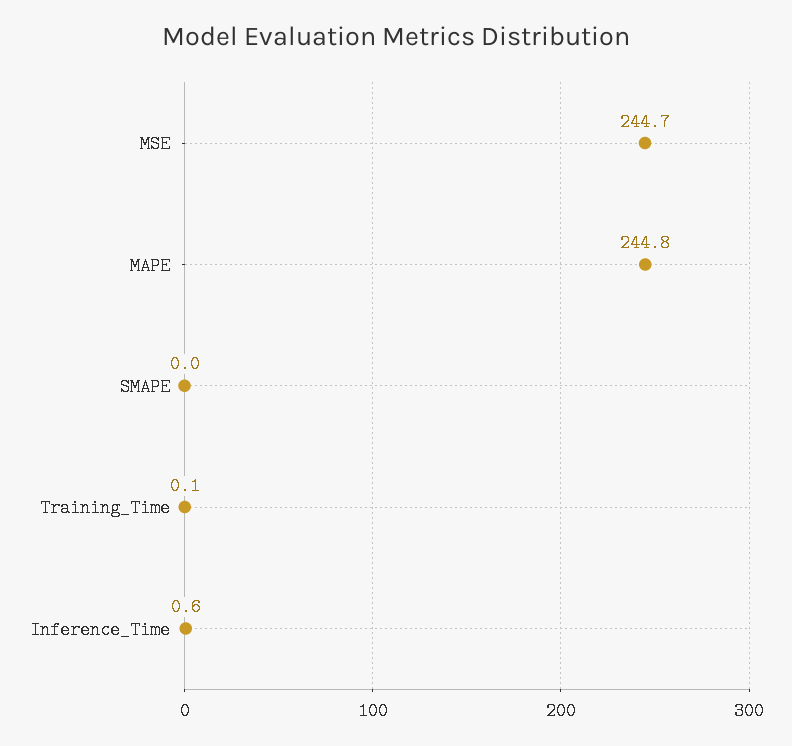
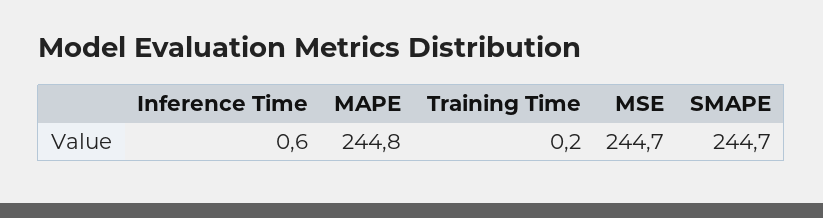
  {
    "MSE": 244.7,
    "MAPE": 244.8,
-   "SMAPE": 0,
+   "SMAPE": 244.7,
-   "Training_Time": 0.1,
+   "Training_Time": 0.2,
    "Inference_Time": 0.6
  }

